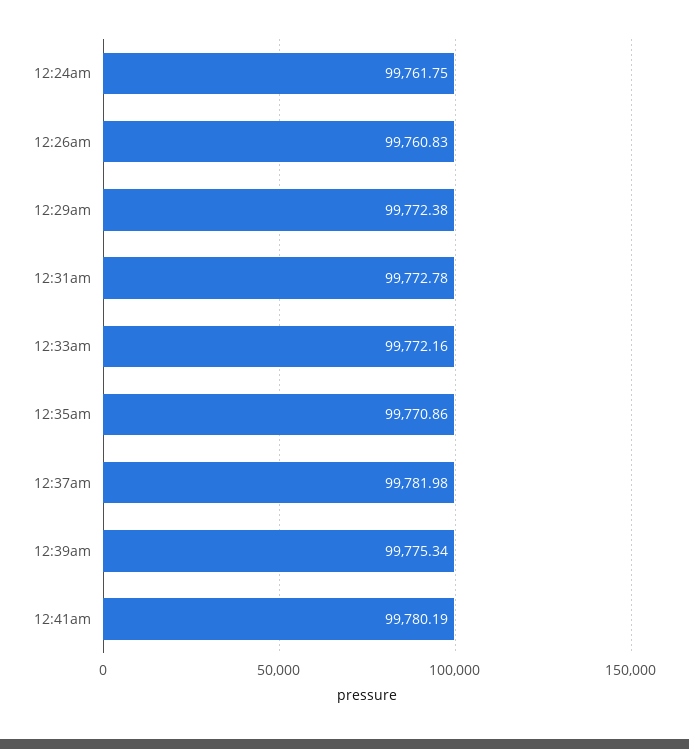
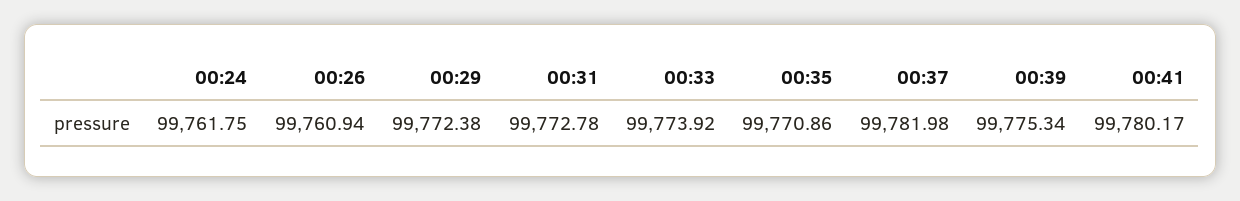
  {
    "12:24am": 99761.75,
-   "12:26am": 99760.83,
+   "12:26am": 99760.94,
    "12:29am": 99772.38,
    "12:31am": 99772.78,
-   "12:33am": 99772.16,
+   "12:33am": 99773.92,
    "12:35am": 99770.86,
    "12:37am": 99781.98,
    "12:39am": 99775.34,
-   "12:41am": 99780.19
+   "12:41am": 99780.17
  }

